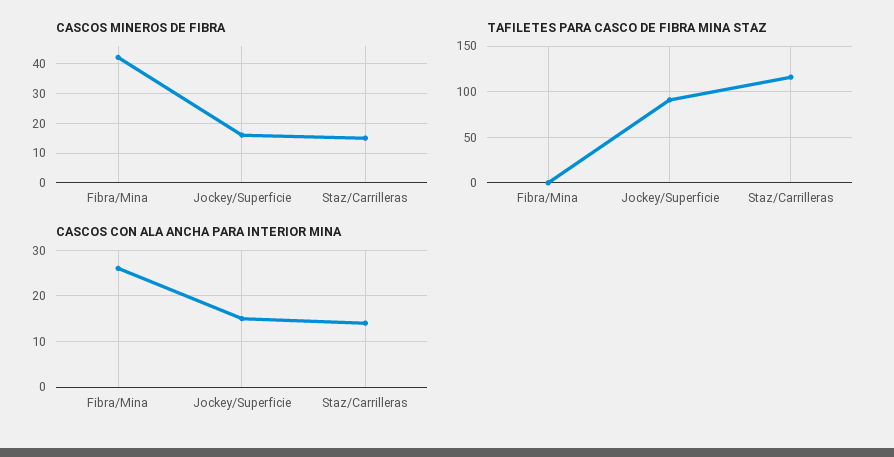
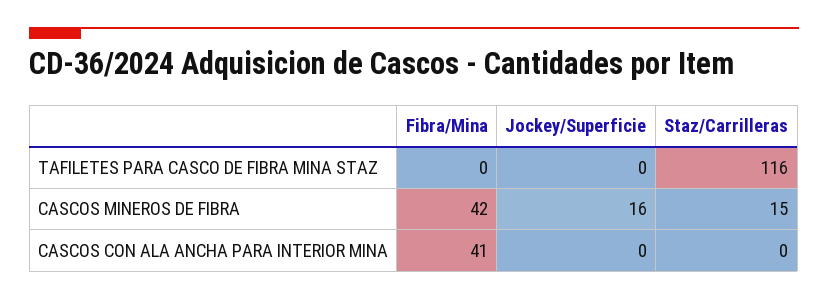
  {
    "CASCOS MINEROS DE FIBRA": {
      "Fibra/Mina": 42,
      "Jockey/Superficie": 16,
      "Staz/Carrilleras": 15
    },
    "TAFILETES PARA CASCO DE FIBRA MINA STAZ": {
      "Fibra/Mina": 0,
-     "Jockey/Superficie": 90,
+     "Jockey/Superficie": 0,
      "Staz/Carrilleras": 116
    },
    "CASCOS CON ALA ANCHA PARA INTERIOR MINA": {
-     "Fibra/Mina": 25,
+     "Fibra/Mina": 41,
-     "Jockey/Superficie": 15,
+     "Jockey/Superficie": 0,
-     "Staz/Carrilleras": 15
+     "Staz/Carrilleras": 0
    }
  }

